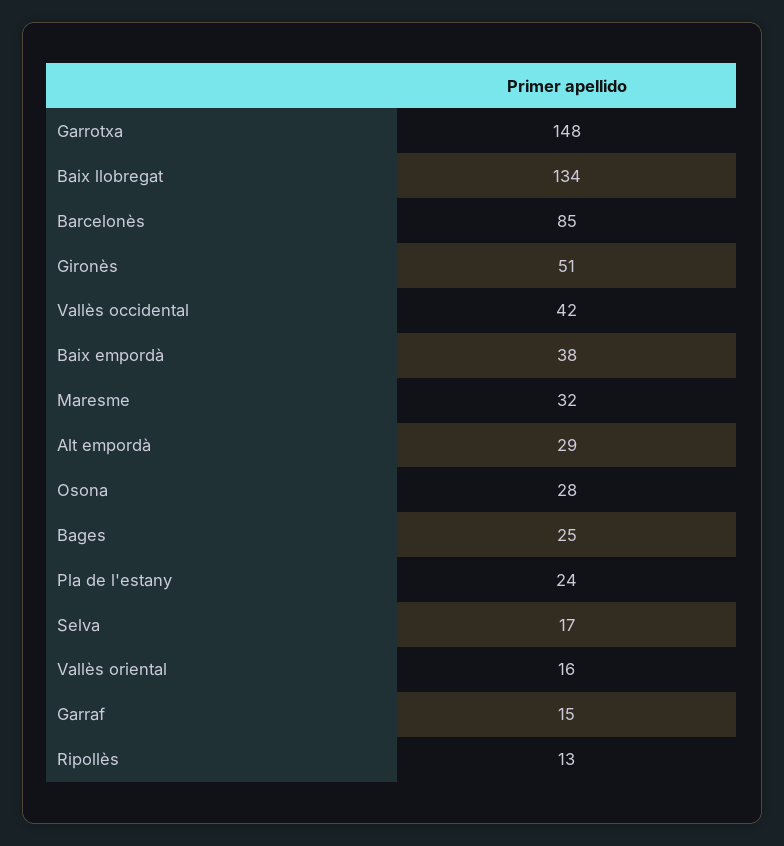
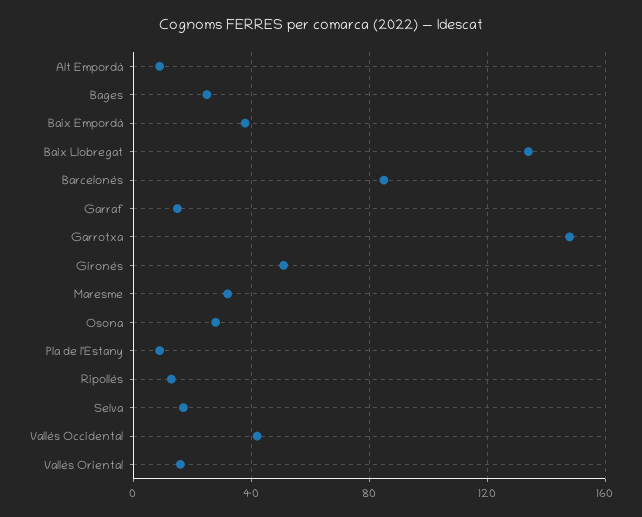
  {
    "Garrotxa": 148,
    "Baix llobregat": 134,
    "Barcelonès": 85,
    "Gironès": 51,
    "Vallès occidental": 42,
    "Baix empordà": 38,
    "Maresme": 32,
-   "Alt empordà": 29,
+   "Alt empordà": 10,
    "Osona": 28,
    "Bages": 25,
-   "Pla de l'estany": 24,
+   "Pla de l'estany": 10,
    "Selva": 17,
    "Vallès oriental": 16,
    "Garraf": 15,
    "Ripollès": 13
  }

